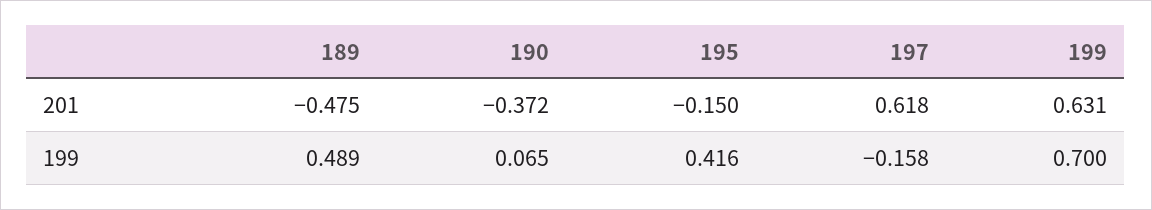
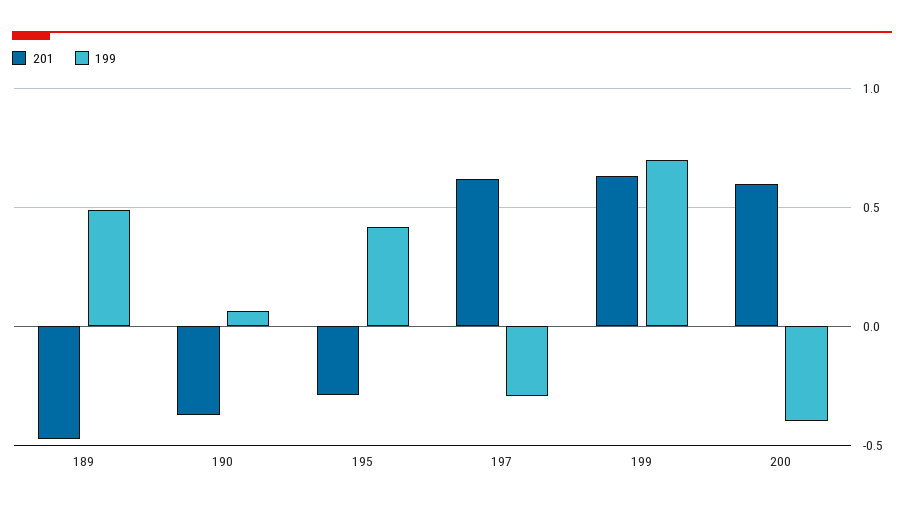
  {
    "201": {
      "189": -0.475,
      "190": -0.372,
-     "195": -0.15,
+     "195": -0.3,
      "197": 0.618,
-     "199": 0.631
+     "199": 0.631,
+     "200": 0.6
    },
    "199": {
      "189": 0.489,
      "190": 0.065,
      "195": 0.416,
-     "197": -0.158,
+     "197": -0.3,
-     "199": 0.7
+     "199": 0.7,
+     "200": -0.4
    }
  }

